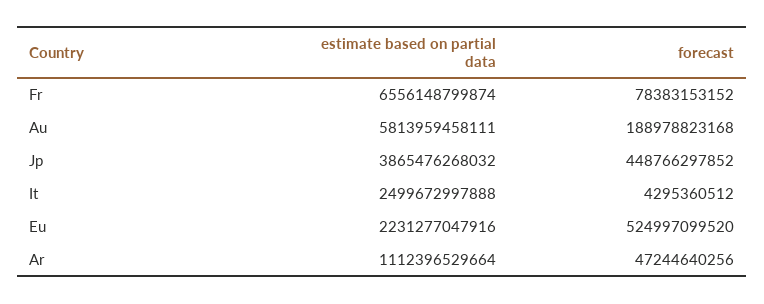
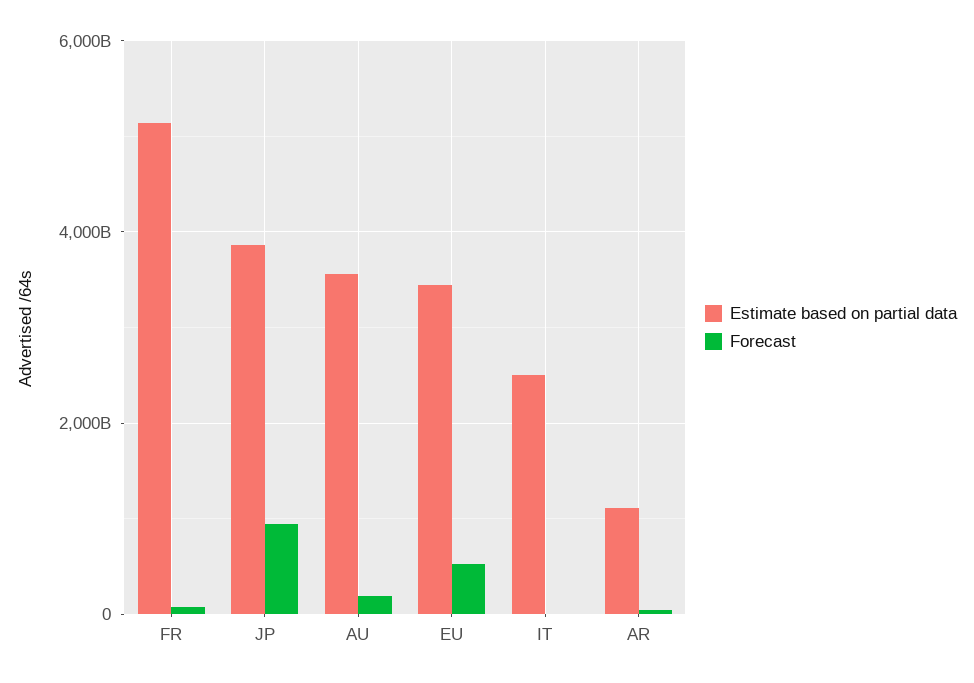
  {
    "estimate based on partial data": {
-     "Fr": 6556148799874,
+     "Fr": 5200000000000,
-     "Au": 5813959458111,
+     "Au": 3600000000000,
      "Jp": 3865476268032,
      "It": 2499672997888,
-     "Eu": 2231277047916,
+     "Eu": 3400000000000,
      "Ar": 1112396529664
    },
    "forecast": {
      "Fr": 78383153152,
      "Au": 188978823168,
-     "Jp": 448766297852,
+     "Jp": 1000000000000,
      "It": 4295360512,
      "Eu": 524997099520,
      "Ar": 47244640256
    }
  }

